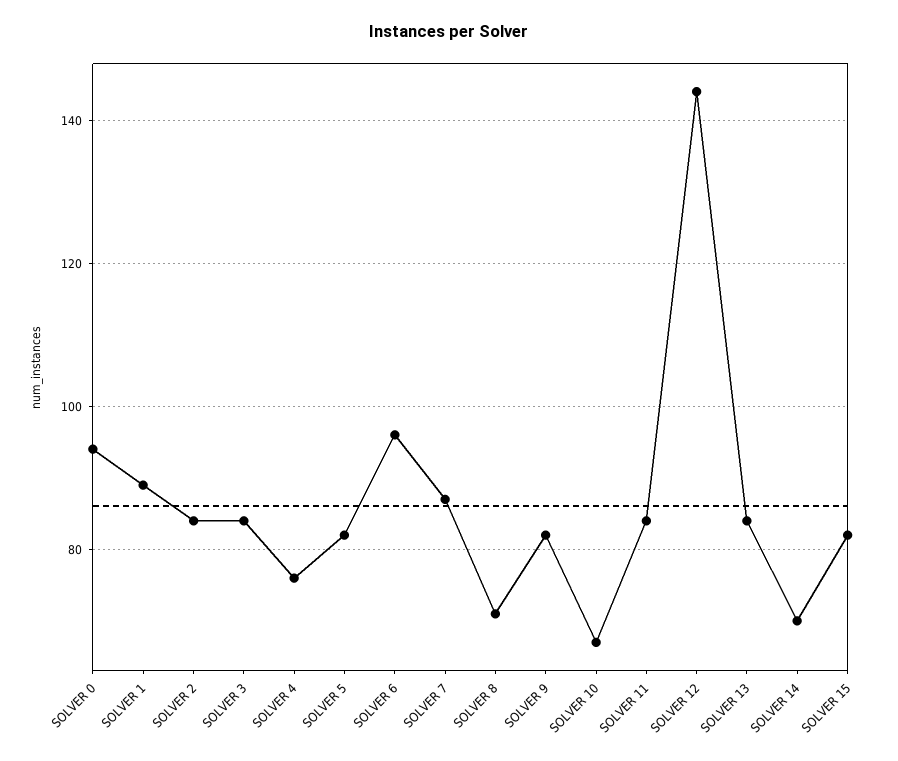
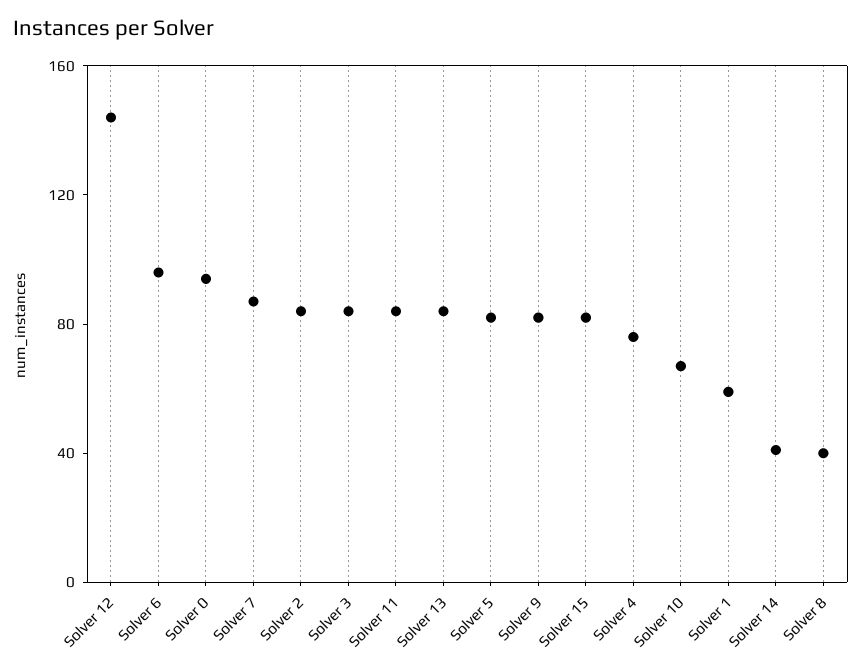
  {
    "SOLVER 0": 95,
-   "SOLVER 1": 90,
+   "SOLVER 1": 60,
    "SOLVER 2": 85,
    "SOLVER 3": 85,
    "SOLVER 4": 75,
    "SOLVER 5": 80,
    "SOLVER 6": 95,
    "SOLVER 7": 85,
-   "SOLVER 8": 70,
+   "SOLVER 8": 40,
    "SOLVER 9": 80,
    "SOLVER 10": 65,
    "SOLVER 11": 85,
    "SOLVER 12": 145,
    "SOLVER 13": 85,
-   "SOLVER 14": 70,
+   "SOLVER 14": 40,
    "SOLVER 15": 80
  }

